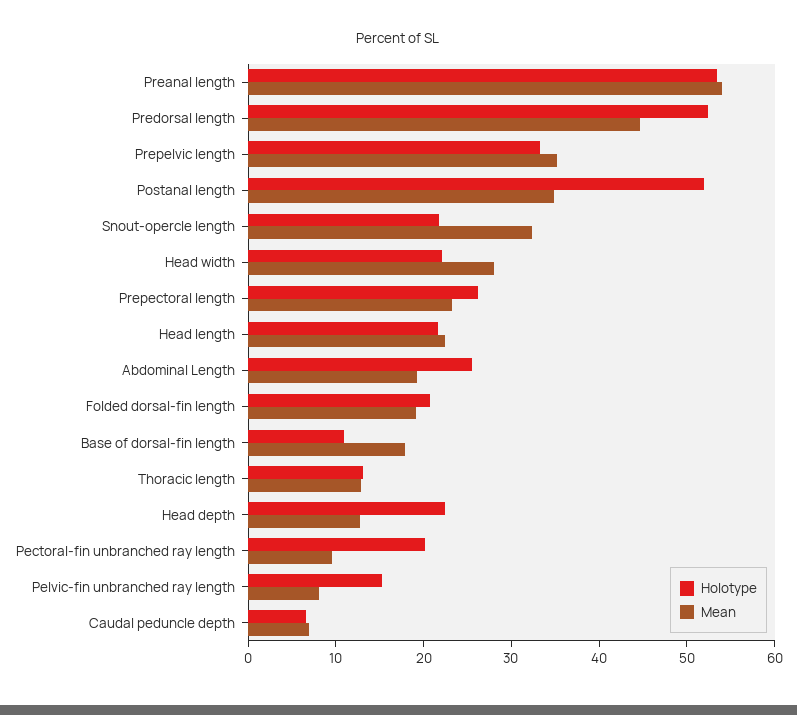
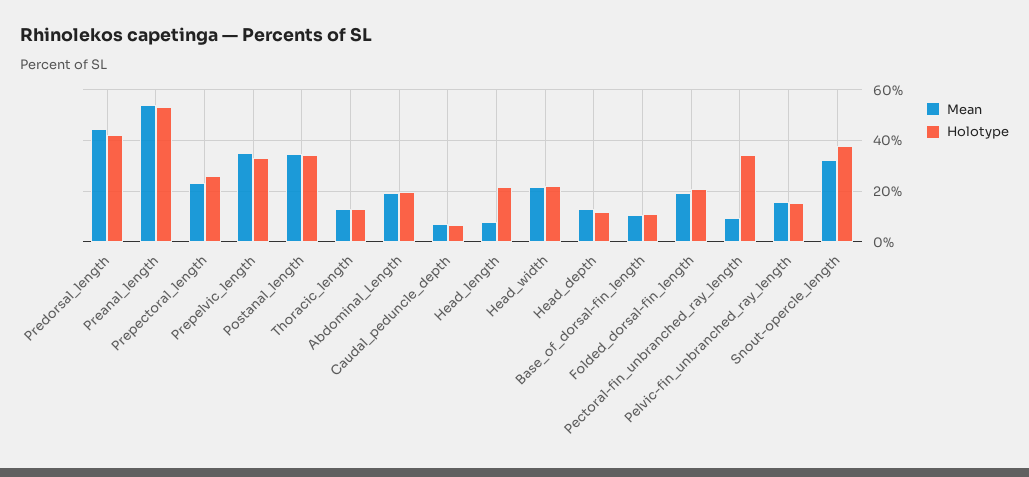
  {
    "Holotype": {
      "Preanal length": 54,
-     "Predorsal length": 52,
+     "Predorsal length": 42.5,
      "Prepelvic length": 34,
-     "Postanal length": 52,
+     "Postanal length": 35,
-     "Snout-opercle length": 22,
+     "Snout-opercle length": 37.5,
      "Head width": 22,
      "Prepectoral length": 26,
      "Head length": 22,
-     "Abdominal Length": 26,
+     "Abdominal Length": 20,
      "Folded dorsal-fin length": 20,
      "Base of dorsal-fin length": 10,
      "Thoracic length": 14,
-     "Head depth": 22,
+     "Head depth": 12.5,
-     "Pectoral-fin unbranched ray length": 20,
+     "Pectoral-fin unbranched ray length": 35,
      "Pelvic-fin unbranched ray length": 16,
      "Caudal peduncle depth": 6
    },
    "Mean": {
      "Preanal length": 54,
      "Predorsal length": 44,
      "Prepelvic length": 36,
      "Postanal length": 34,
      "Snout-opercle length": 32,
-     "Head width": 28,
+     "Head width": 22.5,
      "Prepectoral length": 24,
-     "Head length": 22,
+     "Head length": 7.5,
      "Abdominal Length": 20,
      "Folded dorsal-fin length": 20,
-     "Base of dorsal-fin length": 18,
+     "Base of dorsal-fin length": 10,
      "Thoracic length": 12,
      "Head depth": 12,
      "Pectoral-fin unbranched ray length": 10,
-     "Pelvic-fin unbranched ray length": 8,
+     "Pelvic-fin unbranched ray length": 15,
      "Caudal peduncle depth": 6
    }
  }

